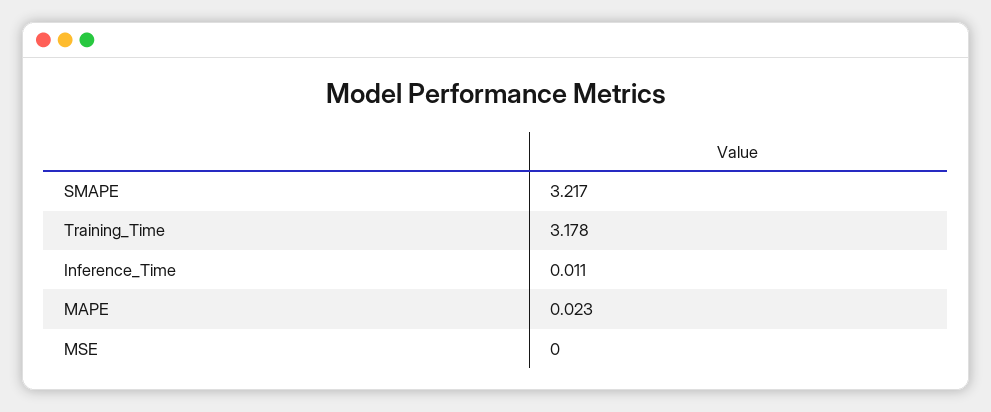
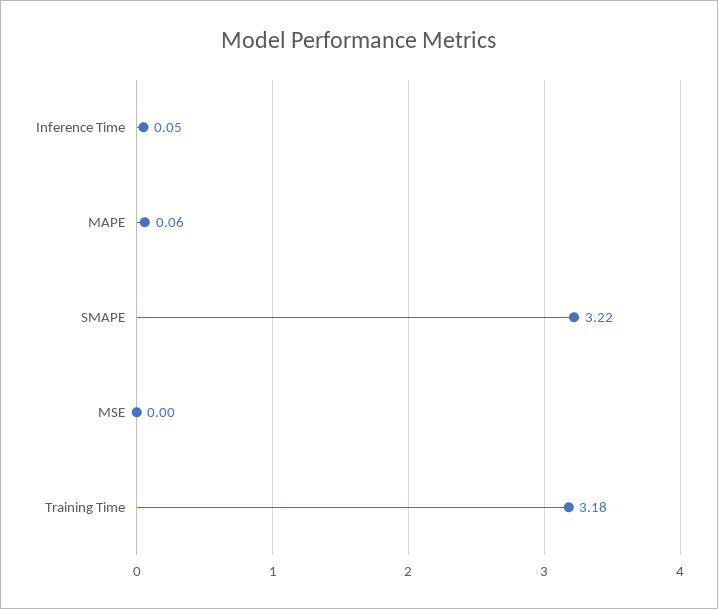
  {
    "SMAPE": 3.217,
    "Training_Time": 3.178,
-   "Inference_Time": 0.011,
+   "Inference_Time": 0.05,
-   "MAPE": 0.023,
+   "MAPE": 0.06,
    "MSE": 0
  }

